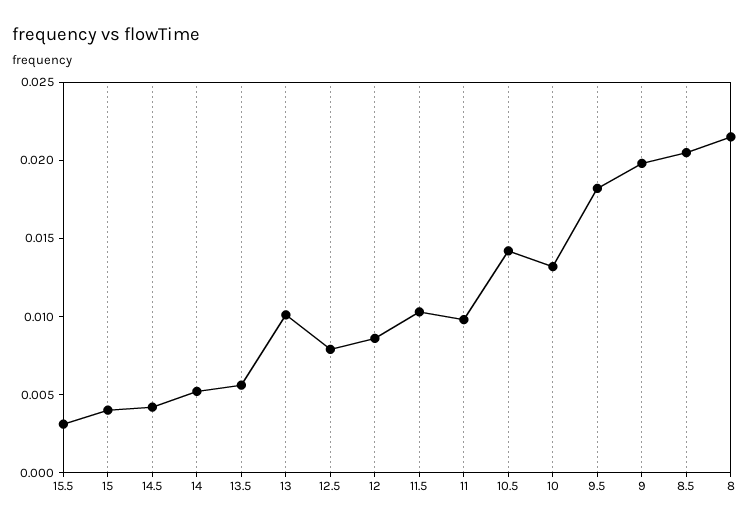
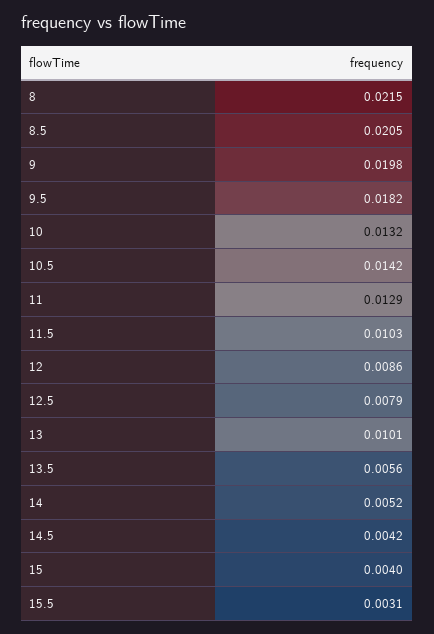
  {
    "15.5": 0.0031,
    "15": 0.004,
    "14.5": 0.0042,
    "14": 0.0052,
    "13.5": 0.0056,
    "13": 0.0101,
    "12.5": 0.0079,
    "12": 0.0086,
    "11.5": 0.0103,
-   "11": 0.01,
+   "11": 0.0129,
    "10.5": 0.0142,
    "10": 0.0132,
    "9.5": 0.0182,
    "9": 0.0198,
    "8.5": 0.0205,
    "8": 0.0215
  }

